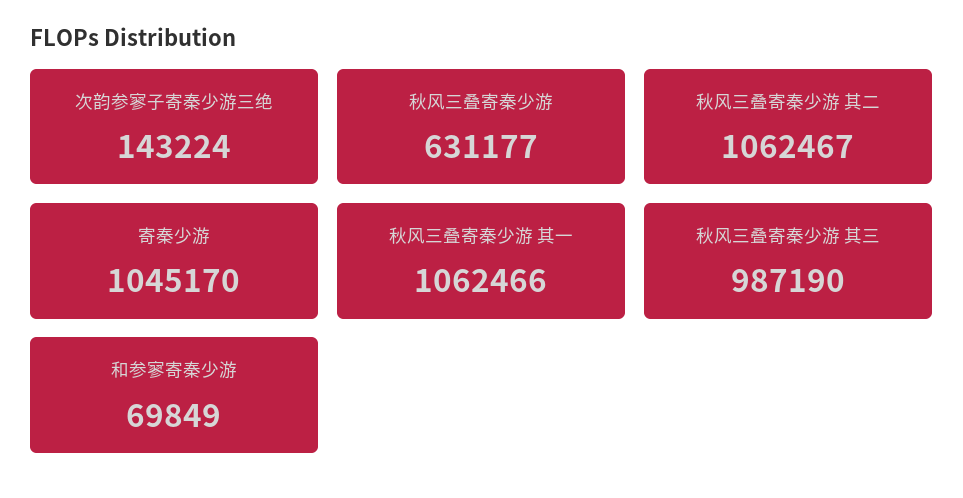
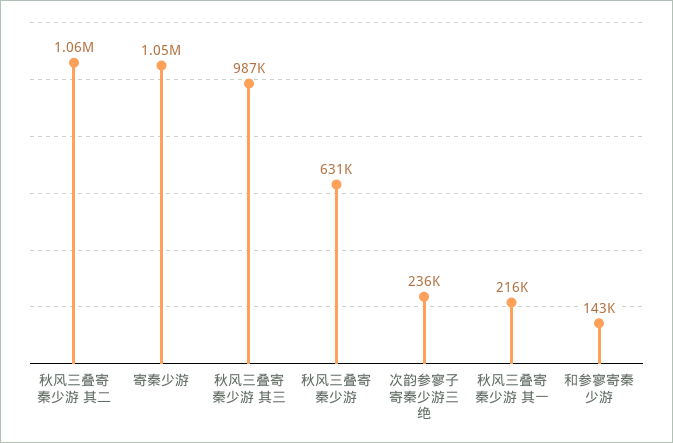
  {
-   "次韵参寥子寄秦少游三绝": 143224,
+   "次韵参寥子寄秦少游三绝": 236000,
    "秋风三叠寄秦少游": 631177,
    "秋风三叠寄秦少游 其二": 1062467,
    "寄秦少游": 1045170,
-   "秋风三叠寄秦少游 其一": 1062466,
+   "秋风三叠寄秦少游 其一": 216000,
    "秋风三叠寄秦少游 其三": 987190,
-   "和参寥寄秦少游": 69849
+   "和参寥寄秦少游": 143000
  }

